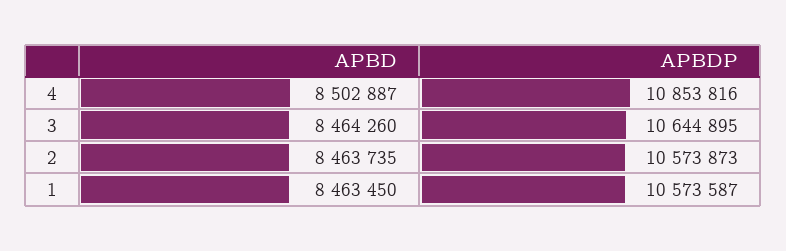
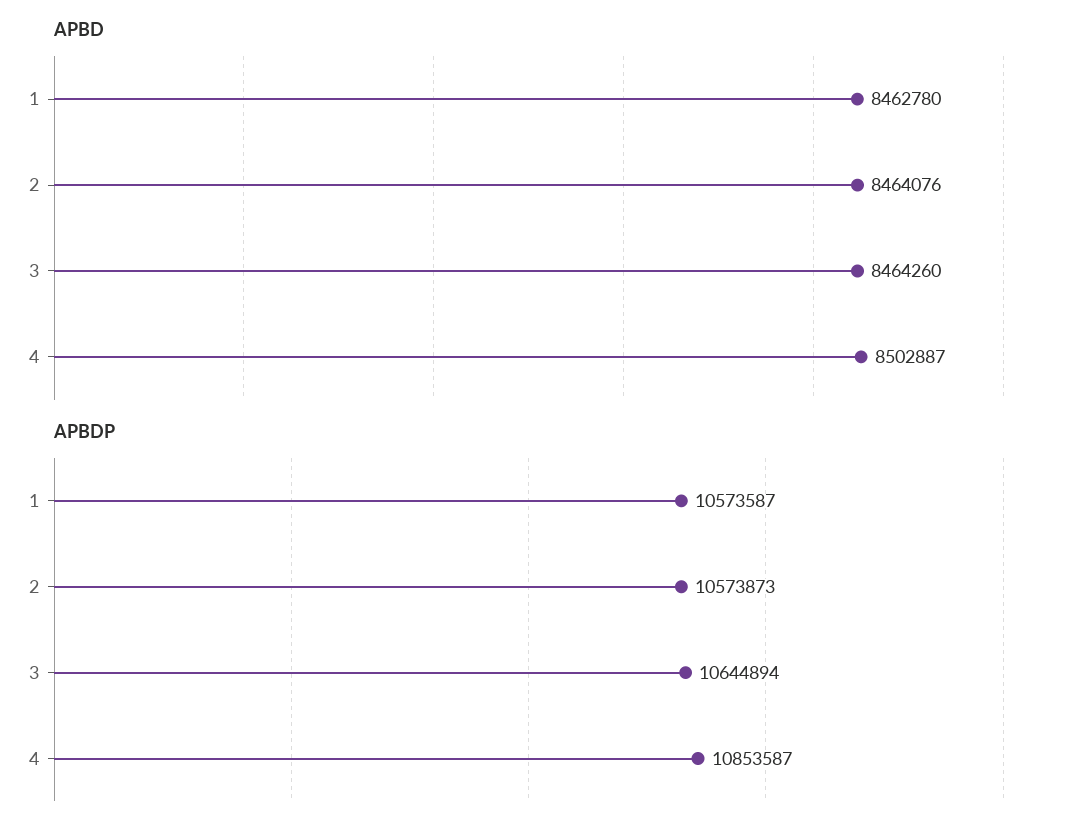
  {
    "APBD": {
      "4": 8502887,
      "3": 8464260,
-     "2": 8463735,
+     "2": 8464076,
-     "1": 8463450
+     "1": 8462780
    },
    "APBDP": {
-     "4": 10853816,
+     "4": 10853587,
-     "3": 10644895,
+     "3": 10644894,
      "2": 10573873,
      "1": 10573587
    }
  }

